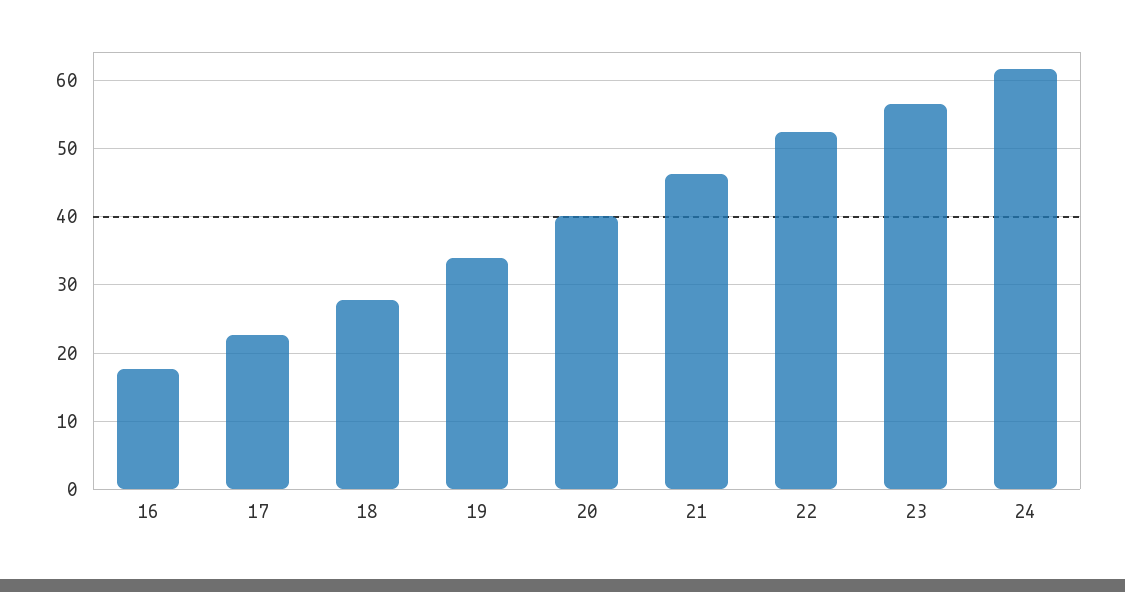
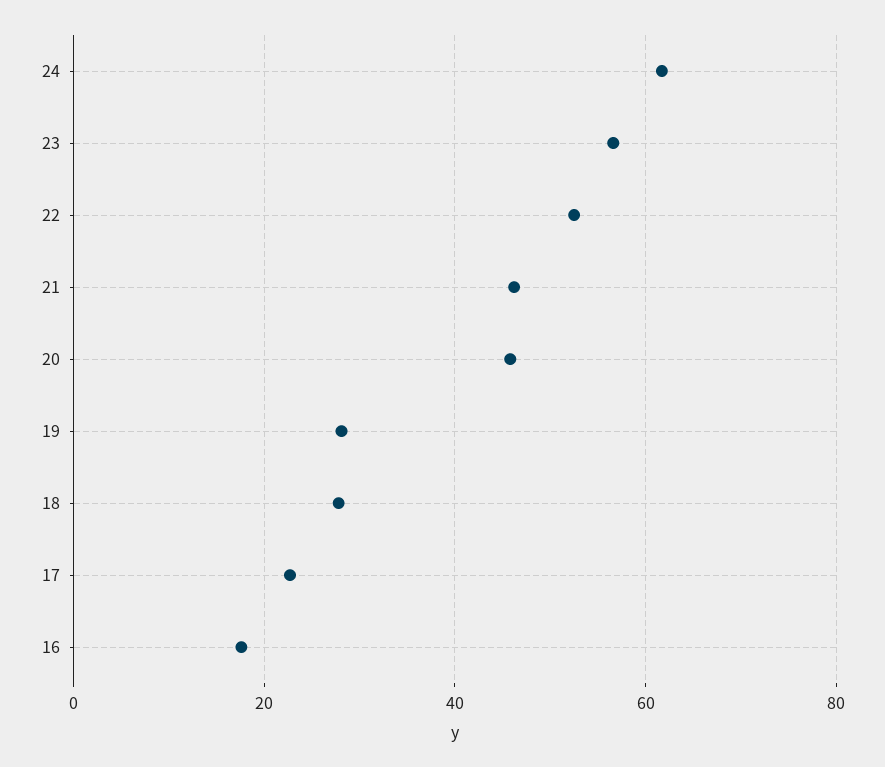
  {
    "16": 18,
    "17": 23,
    "18": 28,
-   "19": 34,
+   "19": 28,
-   "20": 40,
+   "20": 46,
    "21": 46,
    "22": 53,
    "23": 57,
    "24": 62
  }

